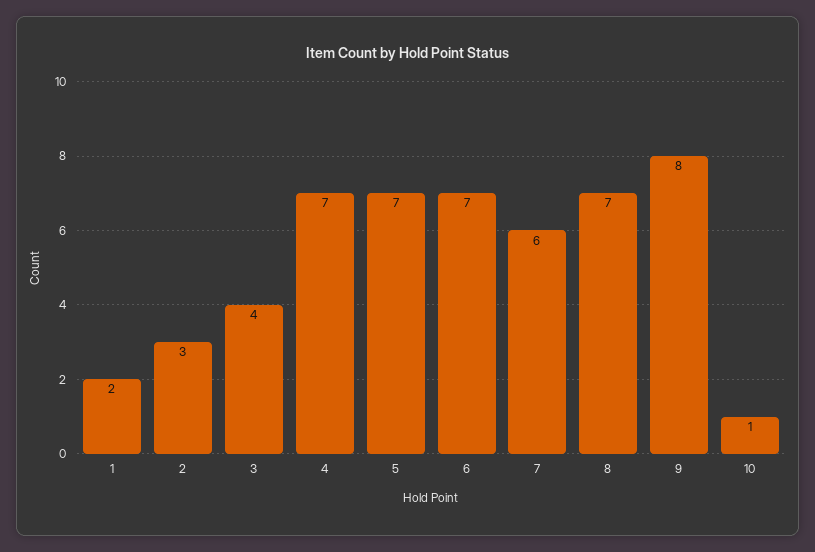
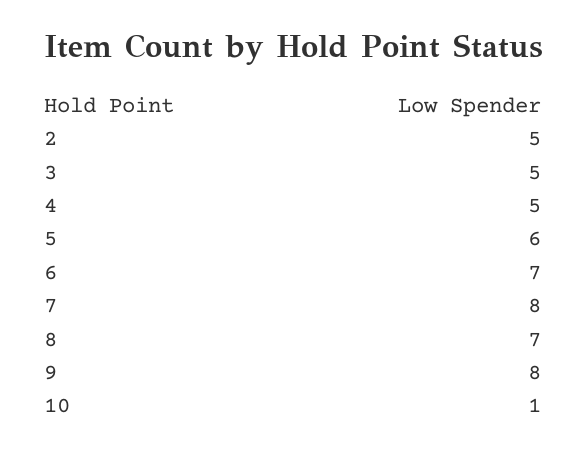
  {
-   "1": 2,
-   "2": 3,
+   "2": 5,
-   "3": 4,
+   "3": 5,
-   "4": 7,
+   "4": 5,
-   "5": 7,
+   "5": 6,
    "6": 7,
-   "7": 6,
+   "7": 8,
    "8": 7,
    "9": 8,
    "10": 1
  }

